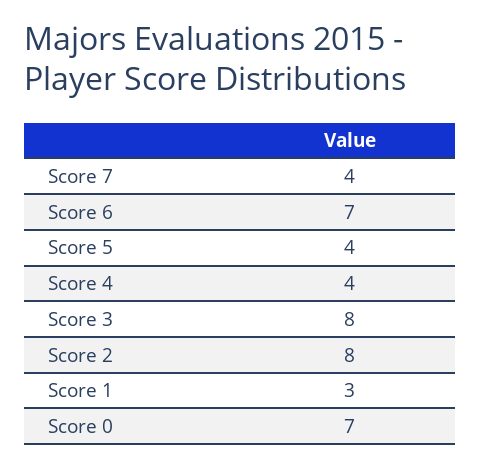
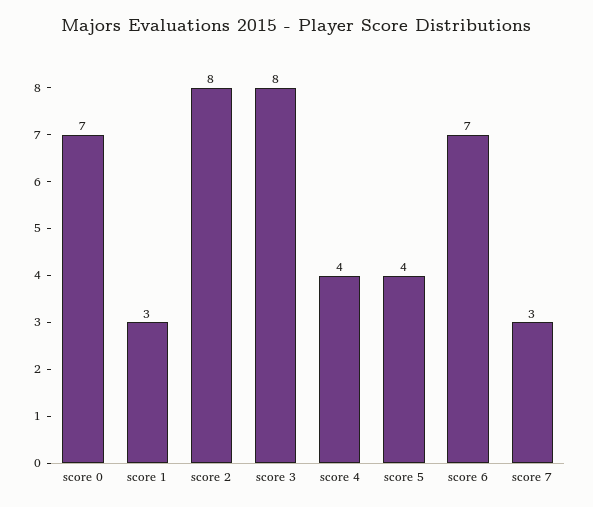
  {
-   "Score 7": 4,
+   "Score 7": 3,
    "Score 6": 7,
    "Score 5": 4,
    "Score 4": 4,
    "Score 3": 8,
    "Score 2": 8,
    "Score 1": 3,
    "Score 0": 7
  }

